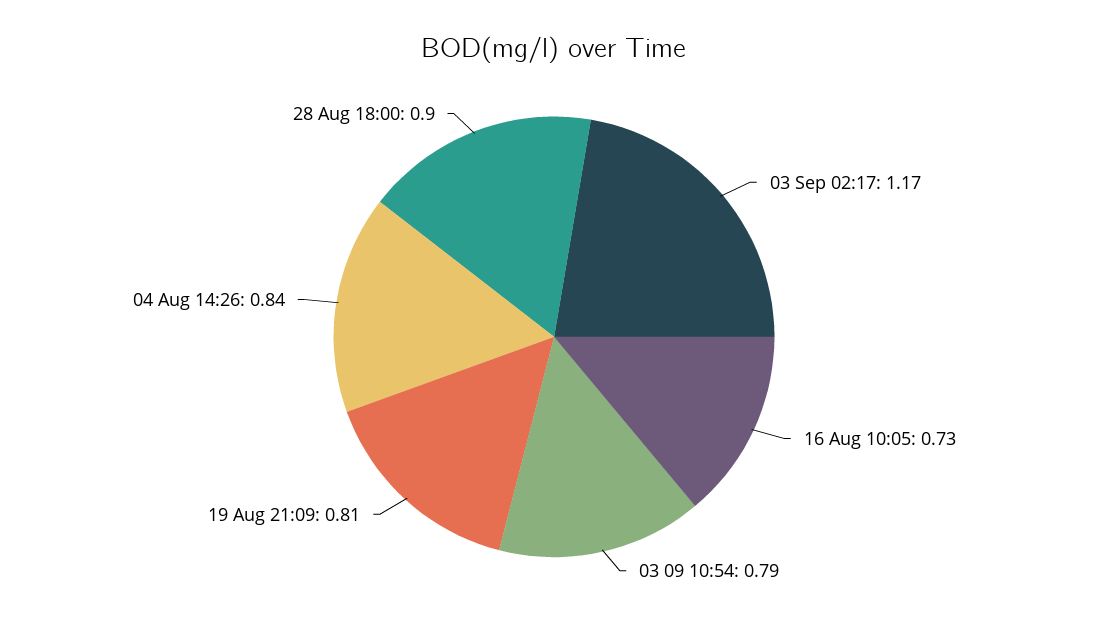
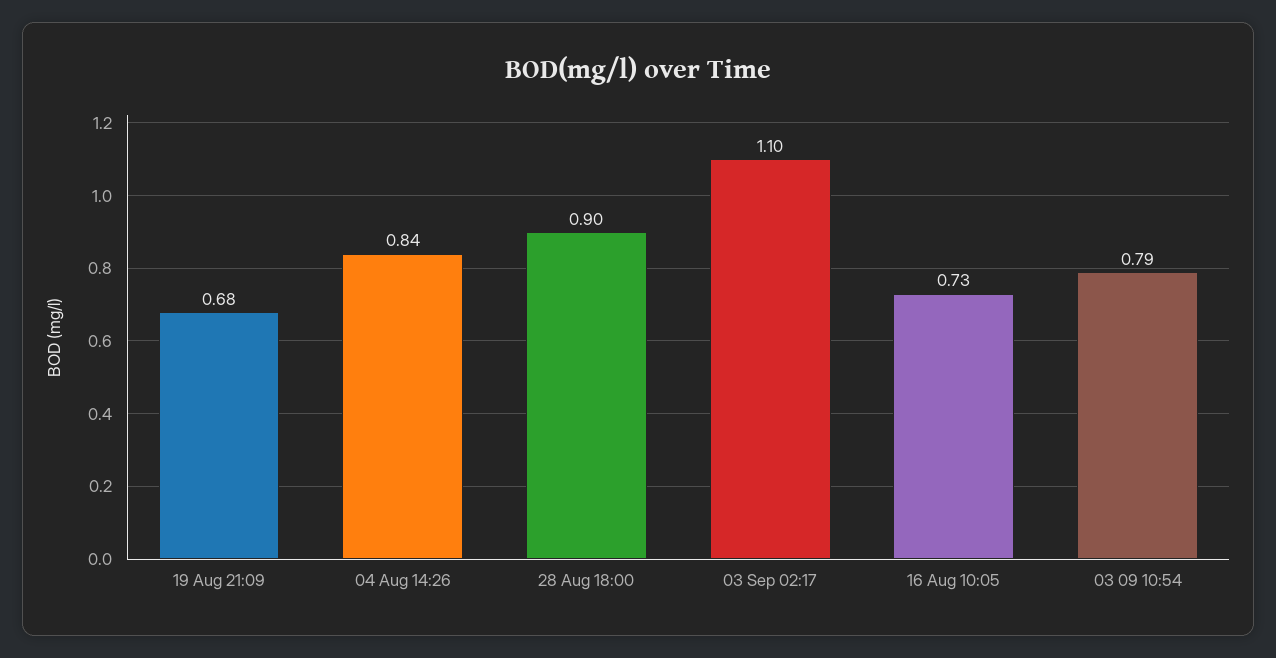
  {
-   "03 Sep 02:17": 1.17,
+   "03 Sep 02:17": 1.1,
    "16 Aug 10:05": 0.73,
    "03 09 10:54": 0.79,
-   "19 Aug 21:09": 0.81,
+   "19 Aug 21:09": 0.68,
    "04 Aug 14:26": 0.84,
    "28 Aug 18:00": 0.9
  }

